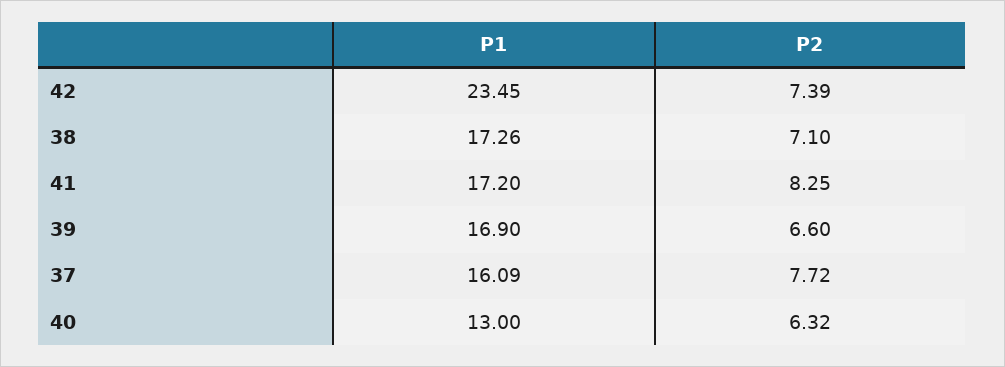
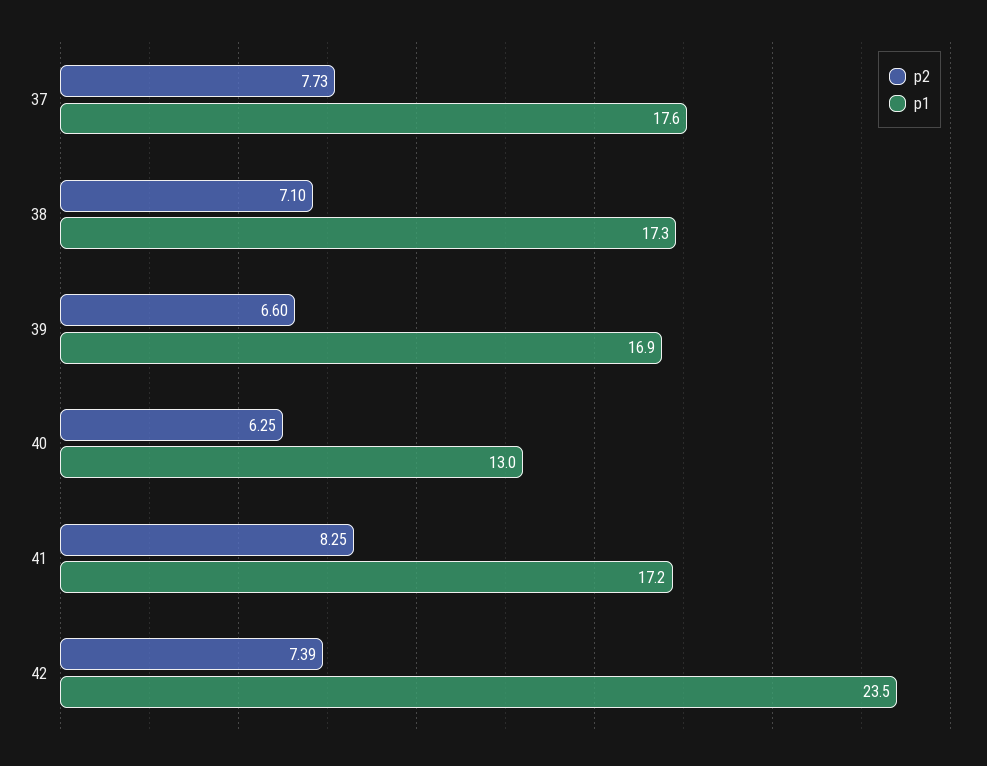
  {
    "P1": {
      "42": 23.45,
      "38": 17.26,
      "41": 17.2,
      "39": 16.9,
-     "37": 16.09,
+     "37": 17.6,
      "40": 13
    },
    "P2": {
      "42": 7.39,
      "38": 7.1,
      "41": 8.25,
      "39": 6.6,
-     "37": 7.72,
+     "37": 7.73,
-     "40": 6.32
+     "40": 6.25
    }
  }

